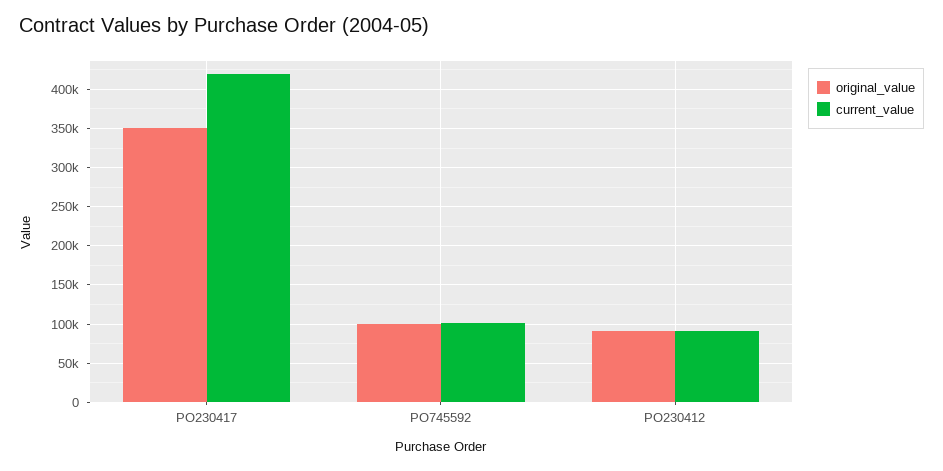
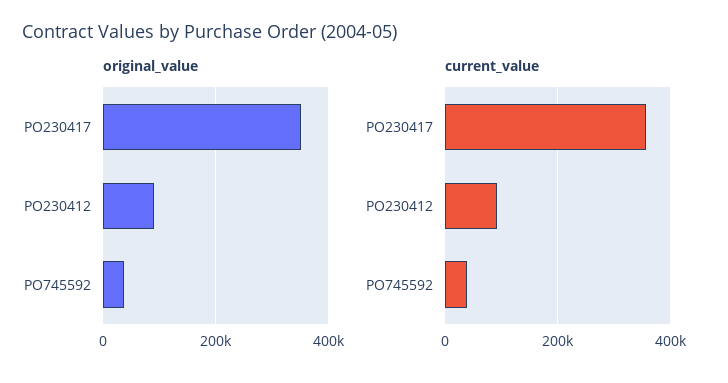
  {
    "original_value": {
      "PO230417": 350000,
-     "PO745592": 100000,
+     "PO745592": 40000,
      "PO230412": 90000
    },
    "current_value": {
-     "PO230417": 420000,
+     "PO230417": 360000,
-     "PO745592": 100000,
+     "PO745592": 40000,
      "PO230412": 90000
    }
  }

